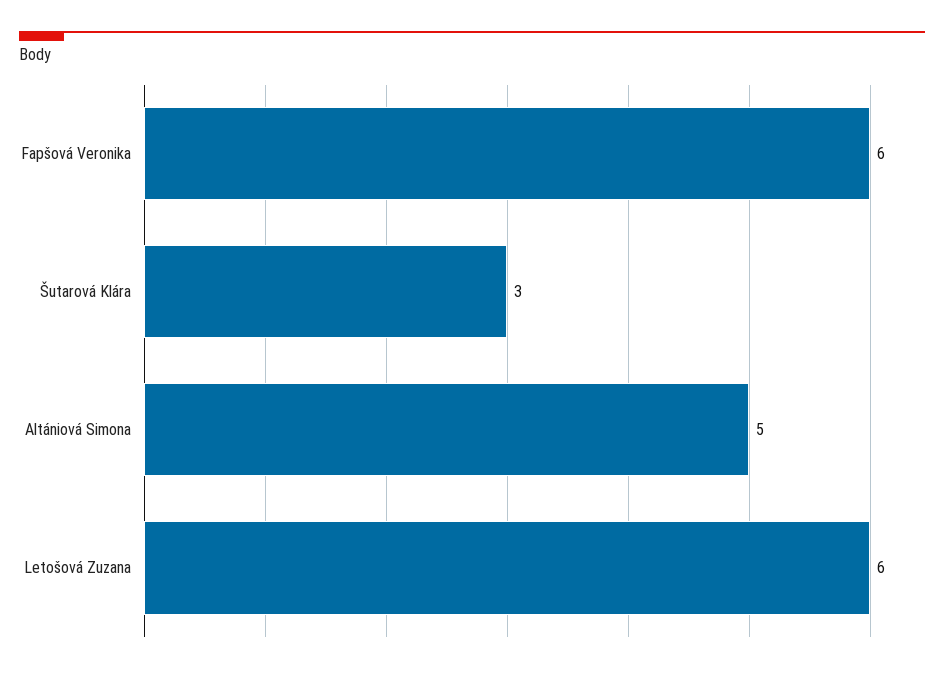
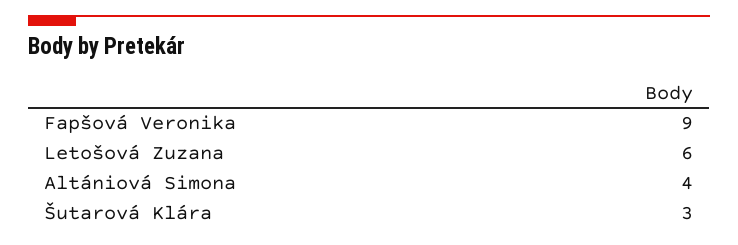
  {
-   "Fapšová Veronika": 6,
+   "Fapšová Veronika": 9,
    "Šutarová Klára": 3,
-   "Altániová Simona": 5,
+   "Altániová Simona": 4,
    "Letošová Zuzana": 6
  }

